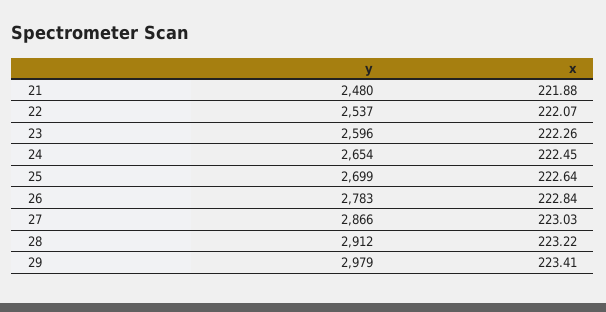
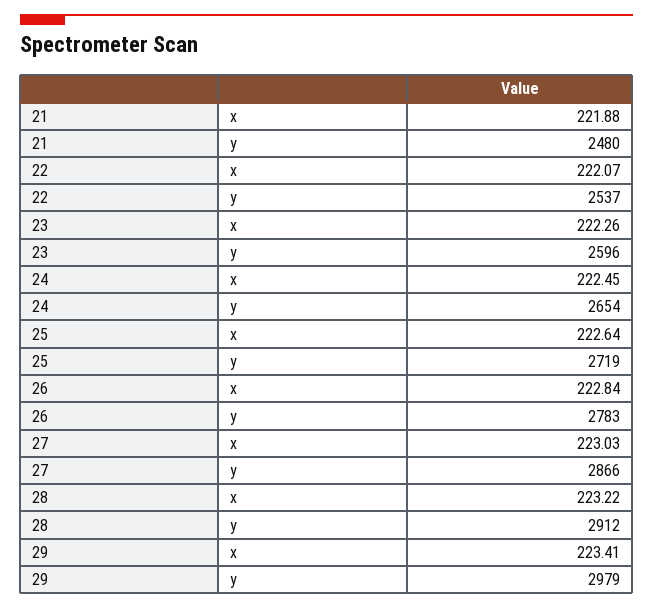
  {
    "y": {
      "21": 2480,
      "22": 2537,
      "23": 2596,
      "24": 2654,
-     "25": 2699,
+     "25": 2719,
      "26": 2783,
      "27": 2866,
      "28": 2912,
      "29": 2979
    },
    "x": {
      "21": 221.88,
      "22": 222.07,
      "23": 222.26,
      "24": 222.45,
      "25": 222.64,
      "26": 222.84,
      "27": 223.03,
      "28": 223.22,
      "29": 223.41
    }
  }

